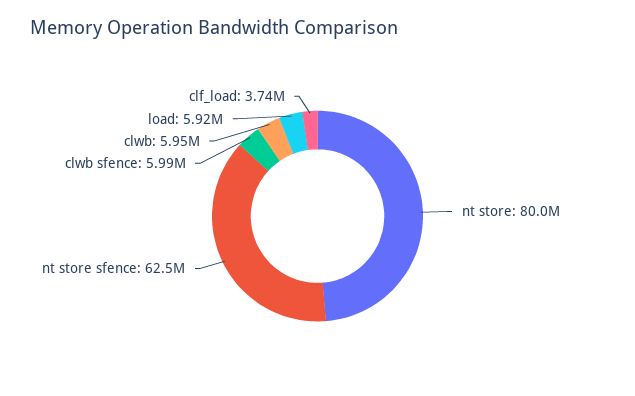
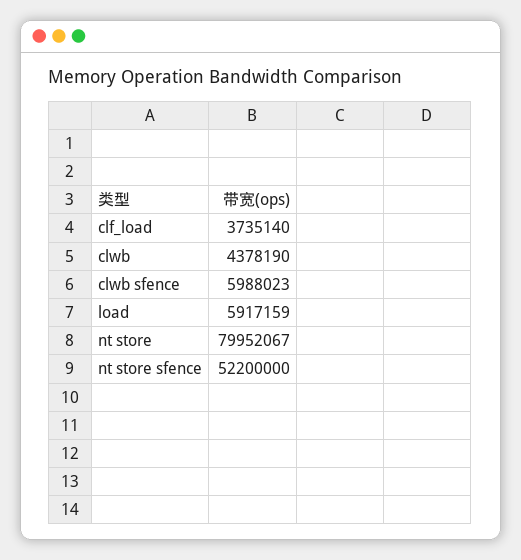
  {
    "nt store": 79952067,
-   "nt store sfence": 62500000,
+   "nt store sfence": 52200000,
    "clwb sfence": 5988023,
-   "clwb": 5950000,
+   "clwb": 4378190,
    "load": 5917159,
    "clf_load": 3735140
  }

